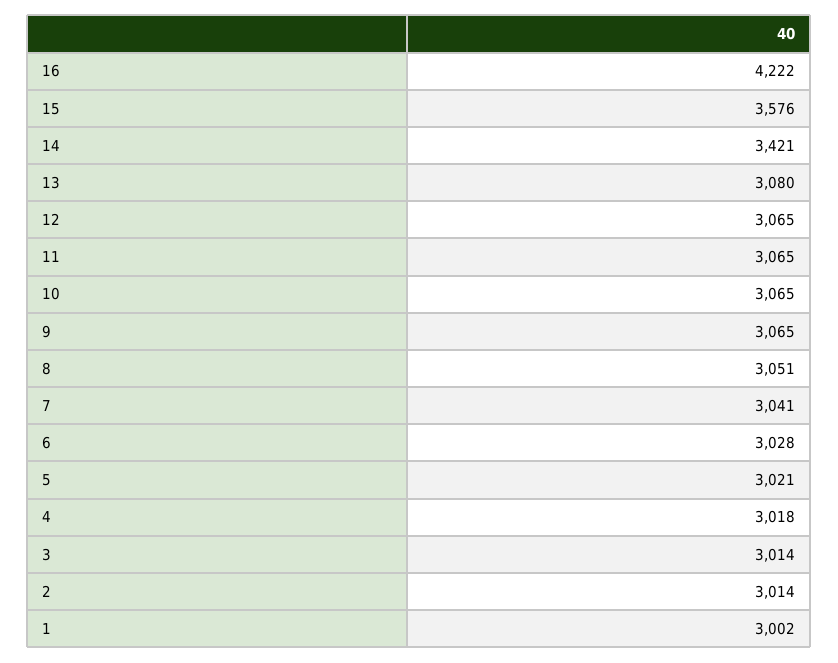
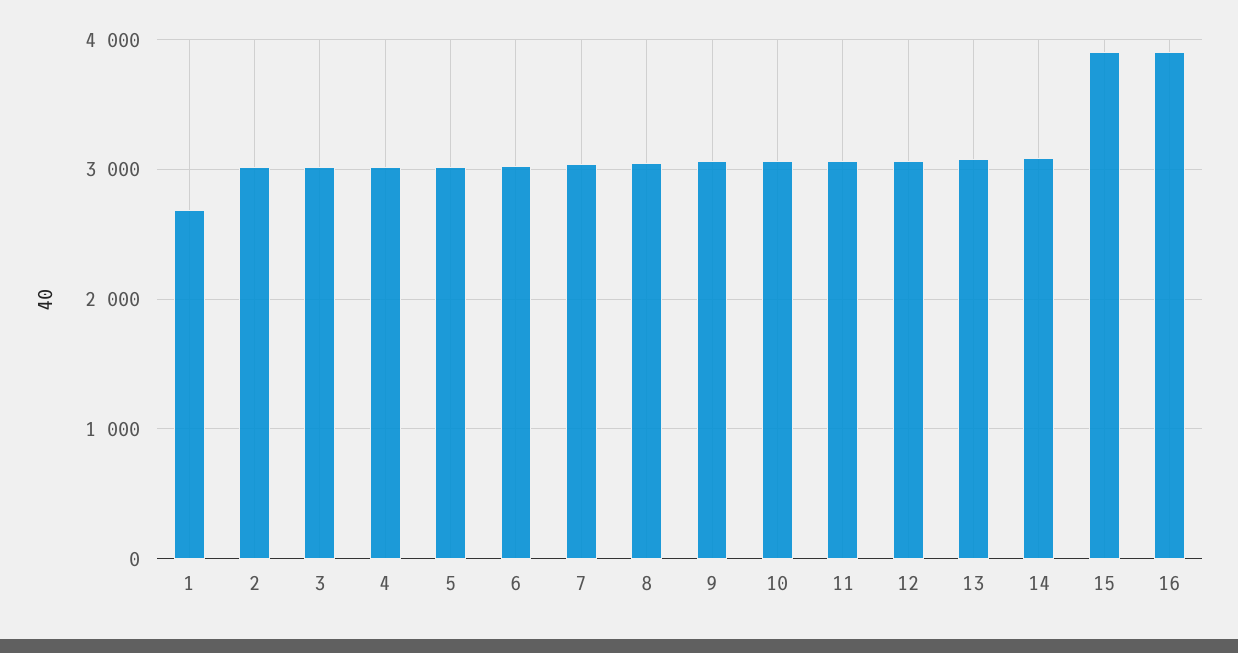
  {
-   "16": 4222,
+   "16": 3900,
-   "15": 3576,
+   "15": 3900,
-   "14": 3421,
+   "14": 3100,
    "13": 3080,
    "12": 3065,
    "11": 3065,
    "10": 3065,
    "9": 3065,
    "8": 3051,
    "7": 3041,
    "6": 3028,
    "5": 3021,
    "4": 3018,
    "3": 3014,
    "2": 3014,
-   "1": 3002
+   "1": 2700
  }

